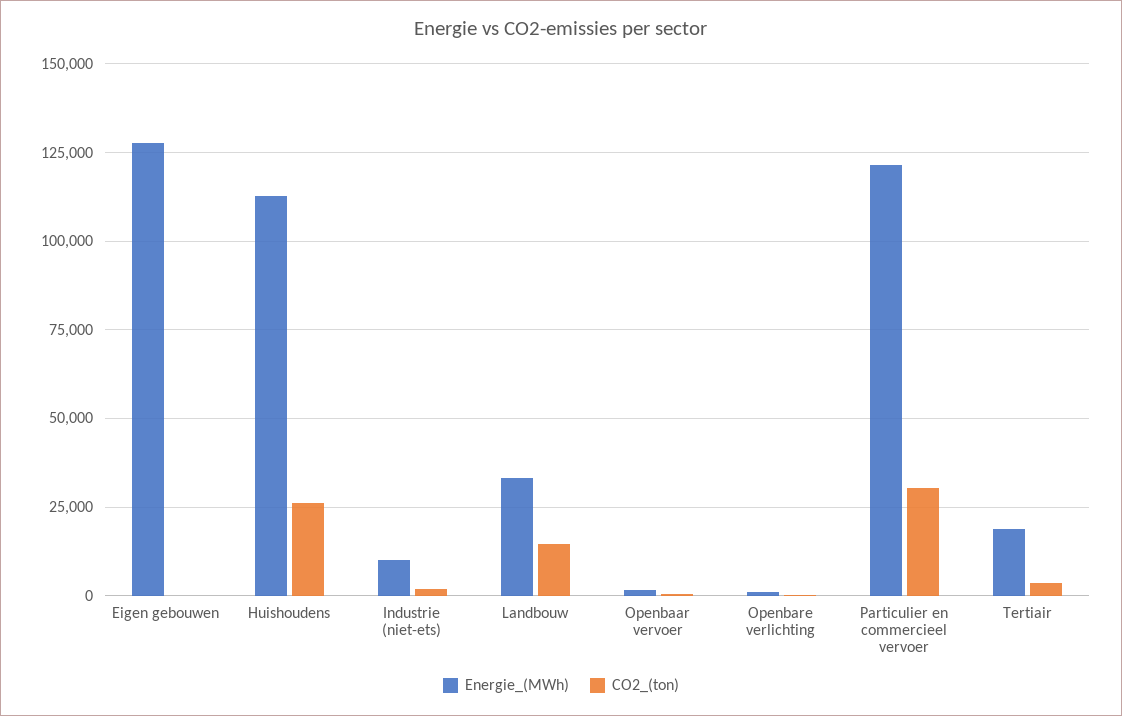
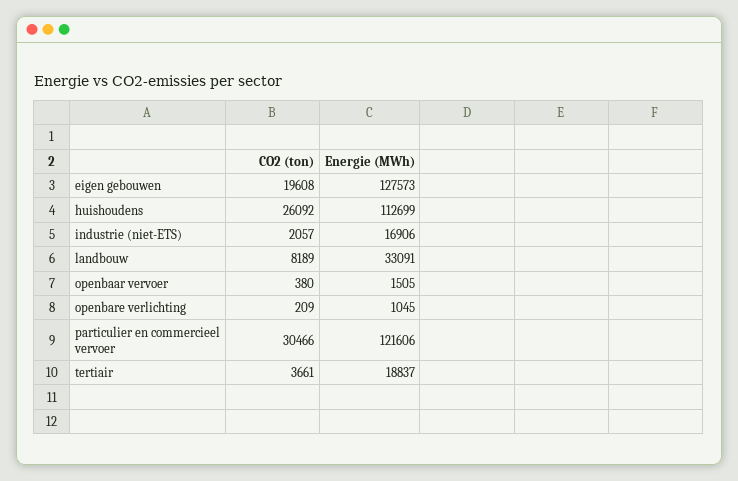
  {
    "Energie_(MWh)": {
      "Eigen gebouwen": 127573,
      "Huishoudens": 112699,
-     "Industrie (niet-ets)": 10000,
+     "Industrie (niet-ets)": 16906,
      "Landbouw": 33091,
      "Openbaar vervoer": 1505,
      "Openbare verlichting": 1045,
      "Particulier en commercieel vervoer": 121606,
      "Tertiair": 18837
    },
    "CO2_(ton)": {
-     "Eigen gebouwen": 0,
+     "Eigen gebouwen": 19608,
      "Huishoudens": 26092,
      "Industrie (niet-ets)": 2057,
-     "Landbouw": 15000,
+     "Landbouw": 8189,
      "Openbaar vervoer": 380,
      "Openbare verlichting": 209,
      "Particulier en commercieel vervoer": 30466,
      "Tertiair": 3661
    }
  }

